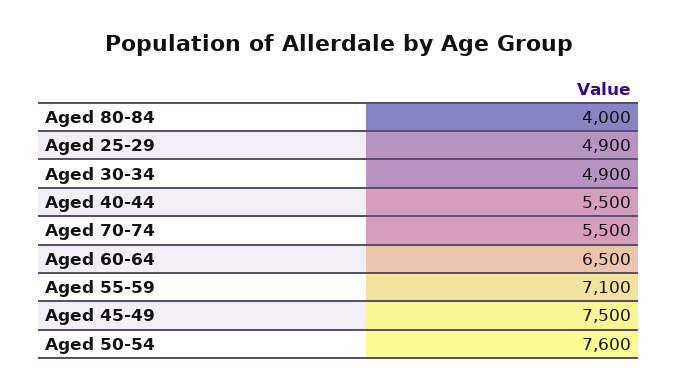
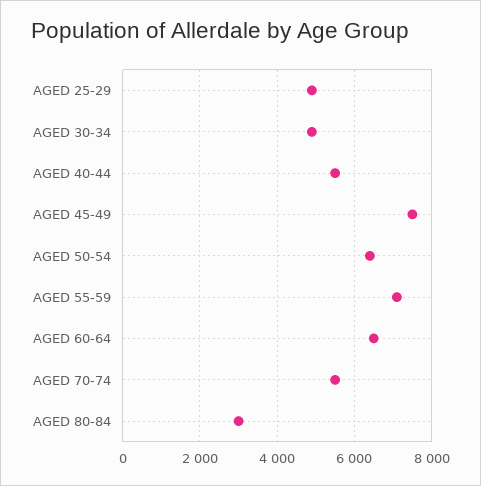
  {
-   "Aged 80-84": 4000,
+   "Aged 80-84": 3000,
    "Aged 25-29": 4900,
    "Aged 30-34": 4900,
    "Aged 40-44": 5500,
    "Aged 70-74": 5500,
    "Aged 60-64": 6500,
    "Aged 55-59": 7100,
    "Aged 45-49": 7500,
-   "Aged 50-54": 7600
+   "Aged 50-54": 6400
  }

